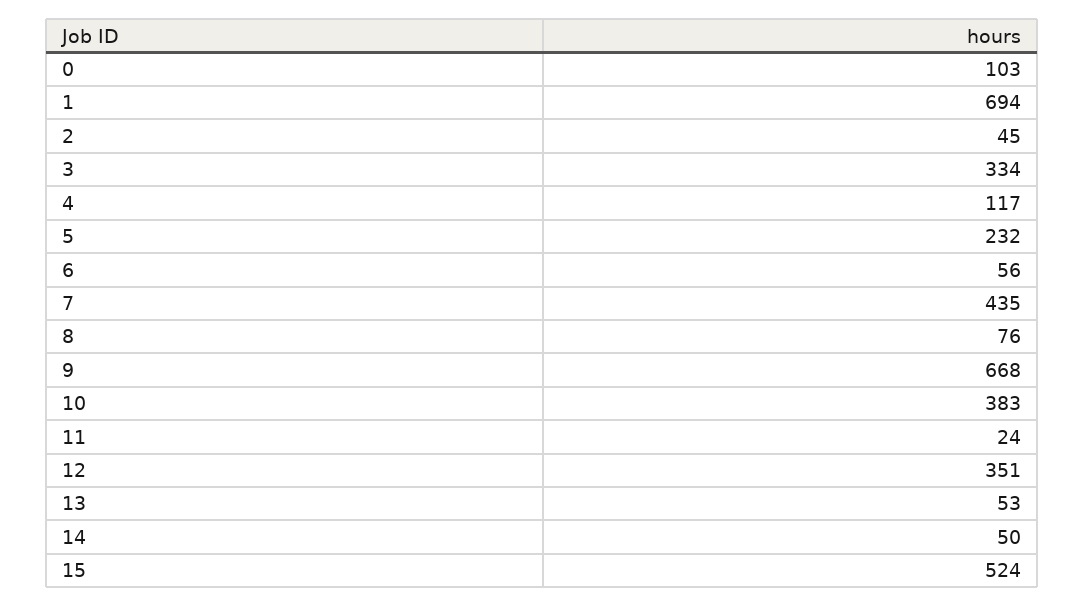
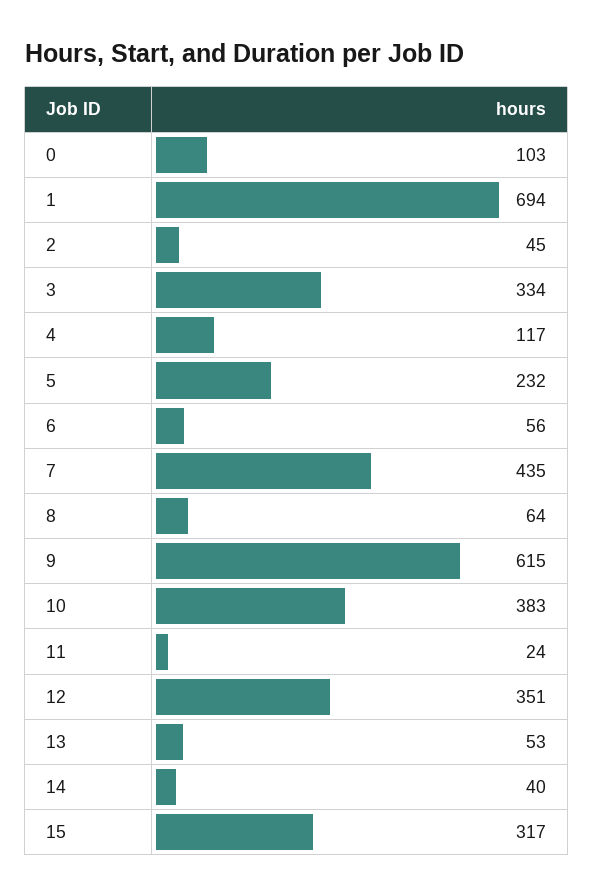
  {
    "0": 103,
    "1": 694,
    "2": 45,
    "3": 334,
    "4": 117,
    "5": 232,
    "6": 56,
    "7": 435,
-   "8": 76,
+   "8": 64,
-   "9": 668,
+   "9": 615,
    "10": 383,
    "11": 24,
    "12": 351,
    "13": 53,
-   "14": 50,
+   "14": 40,
-   "15": 524
+   "15": 317
  }

